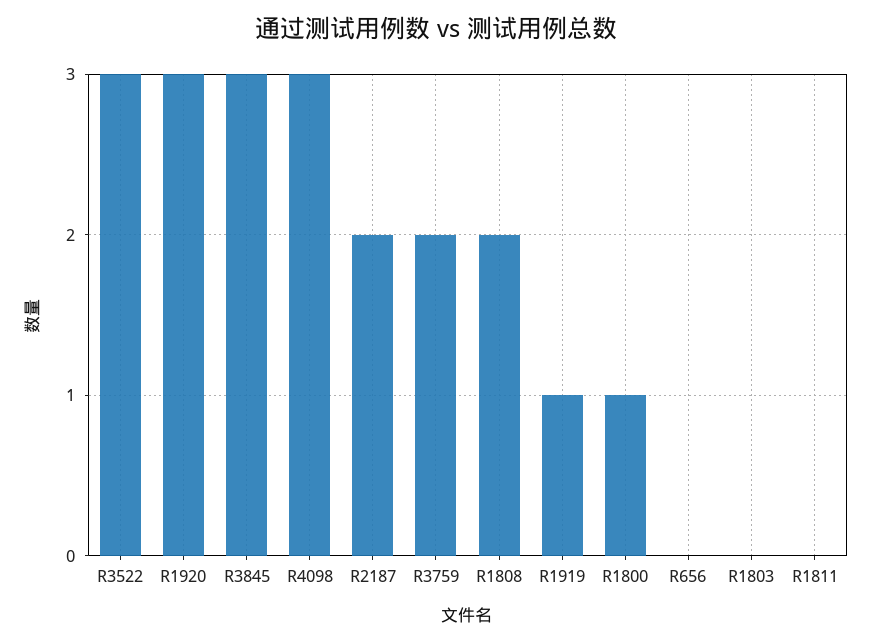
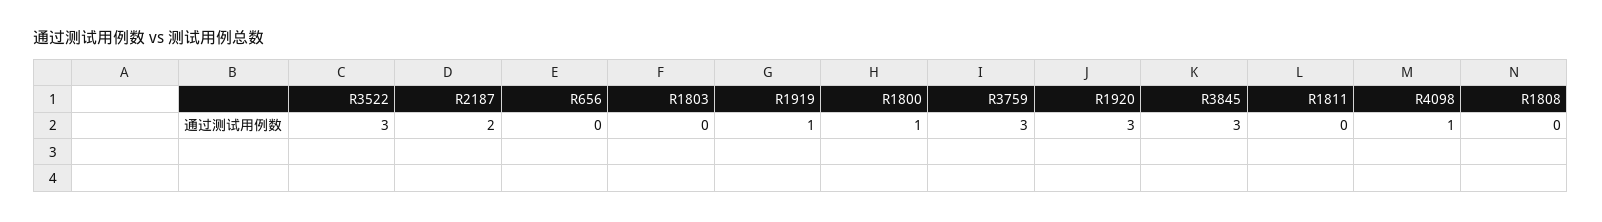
  {
    "R3522": 3,
    "R1920": 3,
    "R3845": 3,
-   "R4098": 3,
+   "R4098": 1,
    "R2187": 2,
-   "R3759": 2,
+   "R3759": 3,
-   "R1808": 2,
+   "R1808": 0,
    "R1919": 1,
    "R1800": 1,
    "R656": 0,
    "R1803": 0,
    "R1811": 0
  }

